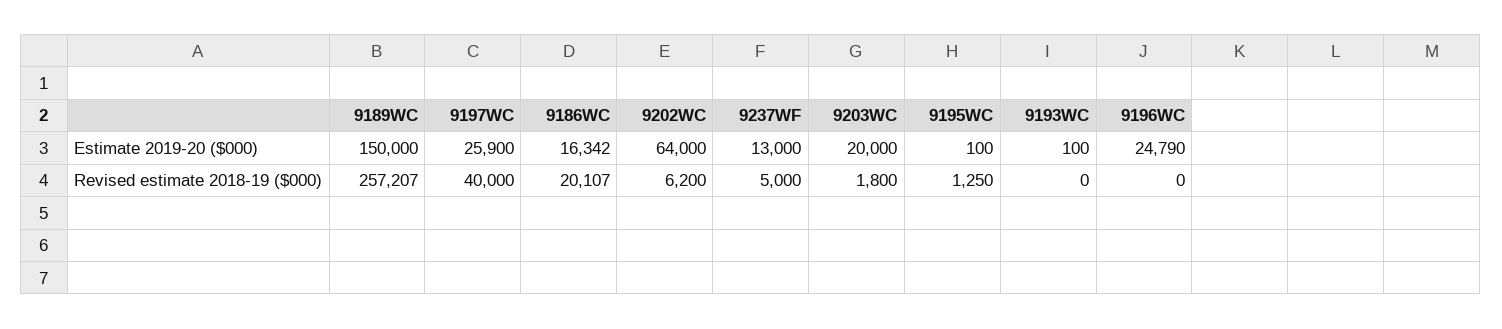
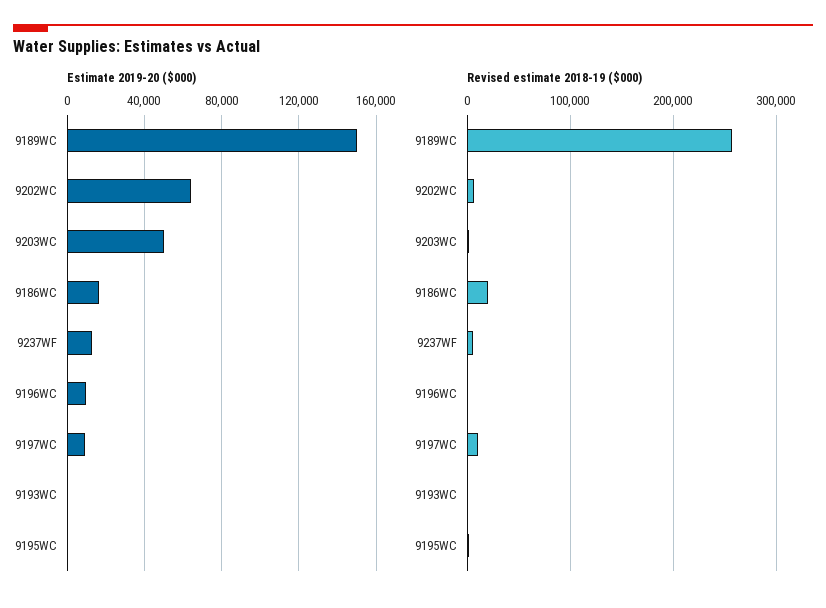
  {
    "Estimate 2019-20 ($000)": {
      "9189WC": 150000,
-     "9197WC": 25900,
+     "9197WC": 10000,
      "9186WC": 16342,
      "9202WC": 64000,
      "9237WF": 13000,
-     "9203WC": 20000,
+     "9203WC": 50000,
      "9195WC": 100,
      "9193WC": 100,
-     "9196WC": 24790
+     "9196WC": 10000
    },
    "Revised estimate 2018-19 ($000)": {
      "9189WC": 257207,
-     "9197WC": 40000,
+     "9197WC": 10000,
      "9186WC": 20107,
      "9202WC": 6200,
      "9237WF": 5000,
      "9203WC": 1800,
      "9195WC": 1250,
      "9193WC": 0,
      "9196WC": 0
    }
  }

